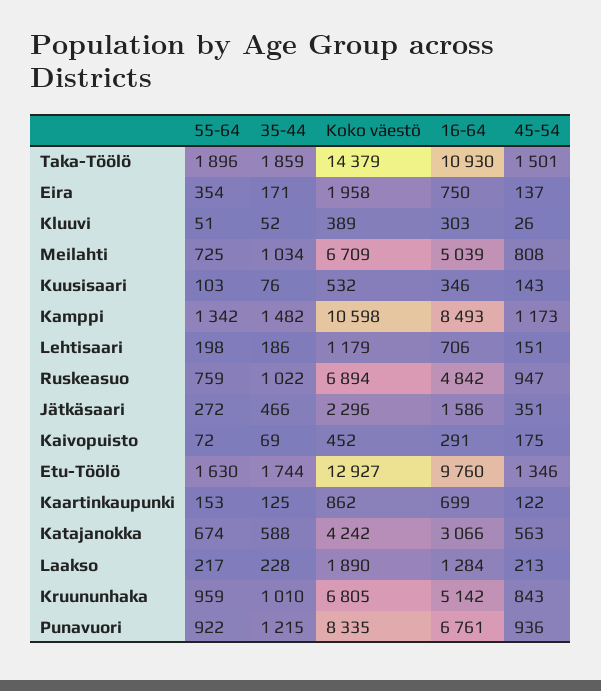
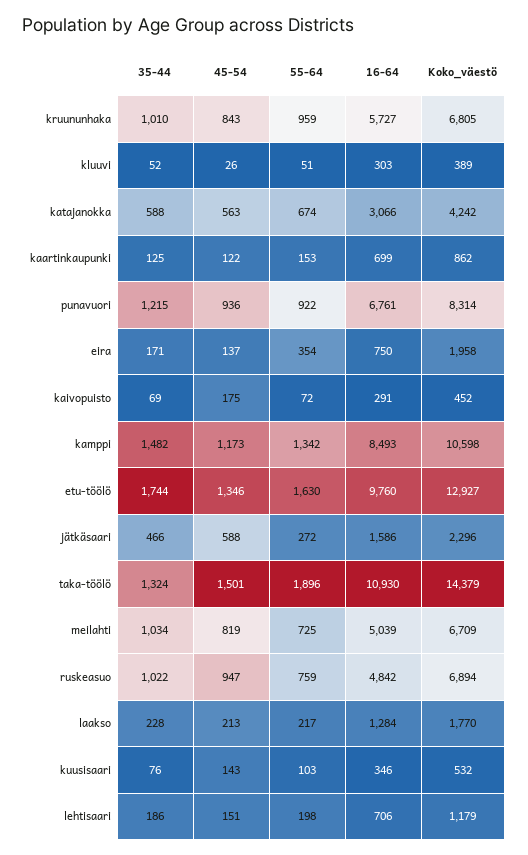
  {
    "55-64": {
      "Taka-Töölö": 1896,
      "Eira": 354,
      "Kluuvi": 51,
      "Meilahti": 725,
      "Kuusisaari": 103,
      "Kamppi": 1342,
      "Lehtisaari": 198,
      "Ruskeasuo": 759,
      "Jätkäsaari": 272,
      "Kaivopuisto": 72,
      "Etu-Töölö": 1630,
      "Kaartinkaupunki": 153,
      "Katajanokka": 674,
      "Laakso": 217,
      "Kruununhaka": 959,
      "Punavuori": 922
    },
    "35-44": {
-     "Taka-Töölö": 1859,
+     "Taka-Töölö": 1324,
      "Eira": 171,
      "Kluuvi": 52,
      "Meilahti": 1034,
      "Kuusisaari": 76,
      "Kamppi": 1482,
      "Lehtisaari": 186,
      "Ruskeasuo": 1022,
      "Jätkäsaari": 466,
      "Kaivopuisto": 69,
      "Etu-Töölö": 1744,
      "Kaartinkaupunki": 125,
      "Katajanokka": 588,
      "Laakso": 228,
      "Kruununhaka": 1010,
      "Punavuori": 1215
    },
    "Koko väestö": {
      "Taka-Töölö": 14379,
      "Eira": 1958,
      "Kluuvi": 389,
      "Meilahti": 6709,
      "Kuusisaari": 532,
      "Kamppi": 10598,
      "Lehtisaari": 1179,
      "Ruskeasuo": 6894,
      "Jätkäsaari": 2296,
      "Kaivopuisto": 452,
      "Etu-Töölö": 12927,
      "Kaartinkaupunki": 862,
      "Katajanokka": 4242,
-     "Laakso": 1890,
+     "Laakso": 1770,
      "Kruununhaka": 6805,
-     "Punavuori": 8335
+     "Punavuori": 8314
    },
    "16-64": {
      "Taka-Töölö": 10930,
      "Eira": 750,
      "Kluuvi": 303,
      "Meilahti": 5039,
      "Kuusisaari": 346,
      "Kamppi": 8493,
      "Lehtisaari": 706,
      "Ruskeasuo": 4842,
      "Jätkäsaari": 1586,
      "Kaivopuisto": 291,
      "Etu-Töölö": 9760,
      "Kaartinkaupunki": 699,
      "Katajanokka": 3066,
      "Laakso": 1284,
-     "Kruununhaka": 5142,
+     "Kruununhaka": 5727,
      "Punavuori": 6761
    },
    "45-54": {
      "Taka-Töölö": 1501,
      "Eira": 137,
      "Kluuvi": 26,
-     "Meilahti": 808,
+     "Meilahti": 819,
      "Kuusisaari": 143,
      "Kamppi": 1173,
      "Lehtisaari": 151,
      "Ruskeasuo": 947,
-     "Jätkäsaari": 351,
+     "Jätkäsaari": 588,
      "Kaivopuisto": 175,
      "Etu-Töölö": 1346,
      "Kaartinkaupunki": 122,
      "Katajanokka": 563,
      "Laakso": 213,
      "Kruununhaka": 843,
      "Punavuori": 936
    }
  }

